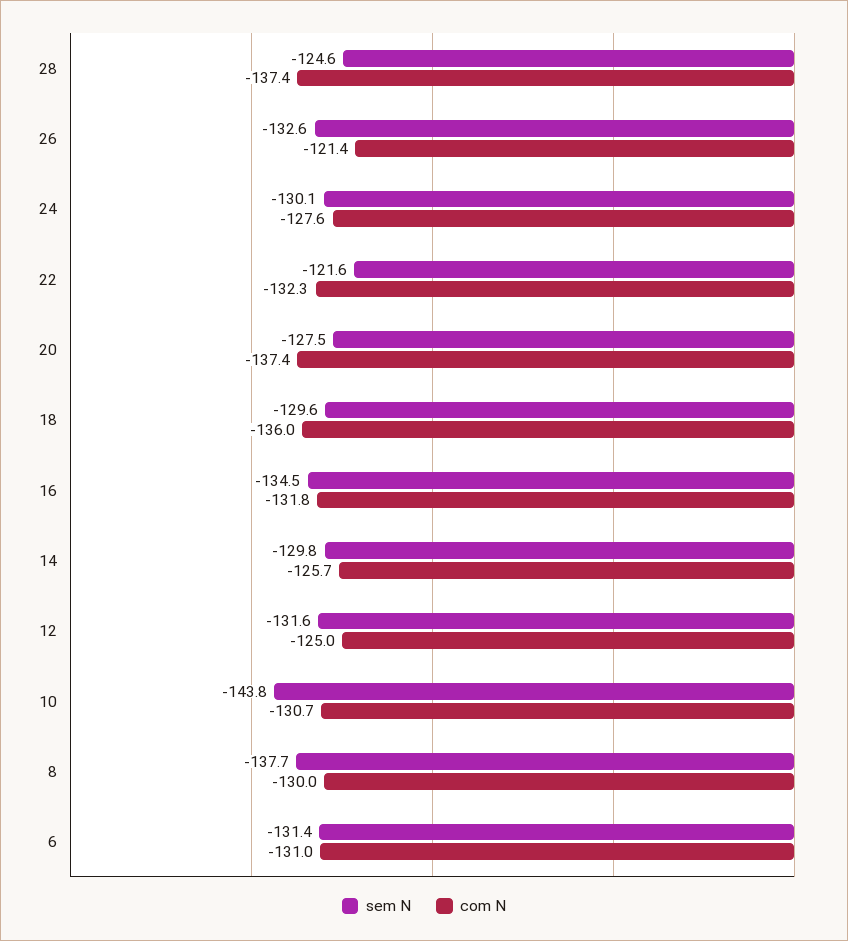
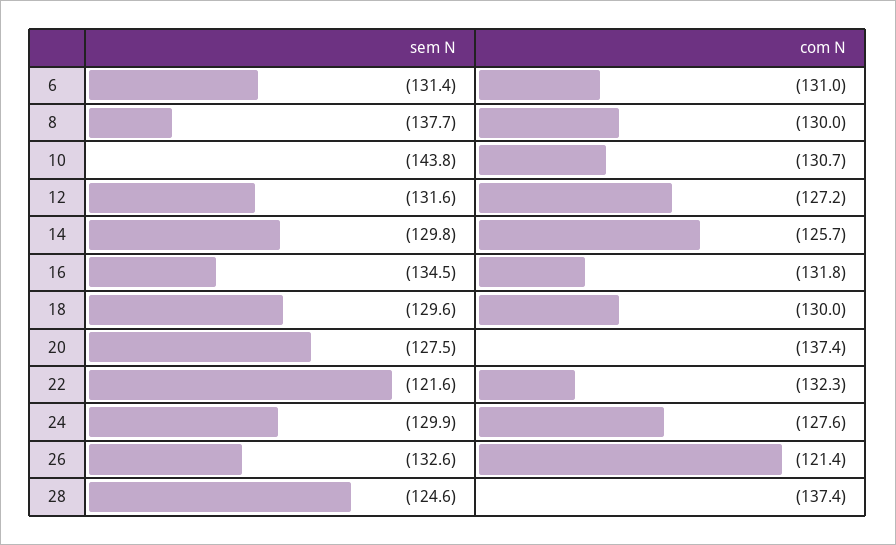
  {
    "sem N": {
      "28": -124.6,
      "26": -132.6,
-     "24": -130.1,
+     "24": -129.9,
      "22": -121.6,
      "20": -127.5,
      "18": -129.6,
      "16": -134.5,
      "14": -129.8,
      "12": -131.6,
      "10": -143.8,
      "8": -137.7,
      "6": -131.4
    },
    "com N": {
      "28": -137.4,
      "26": -121.4,
      "24": -127.6,
      "22": -132.3,
      "20": -137.4,
-     "18": -136,
+     "18": -130,
      "16": -131.8,
      "14": -125.7,
-     "12": -125,
+     "12": -127.2,
      "10": -130.7,
      "8": -130,
      "6": -131
    }
  }

